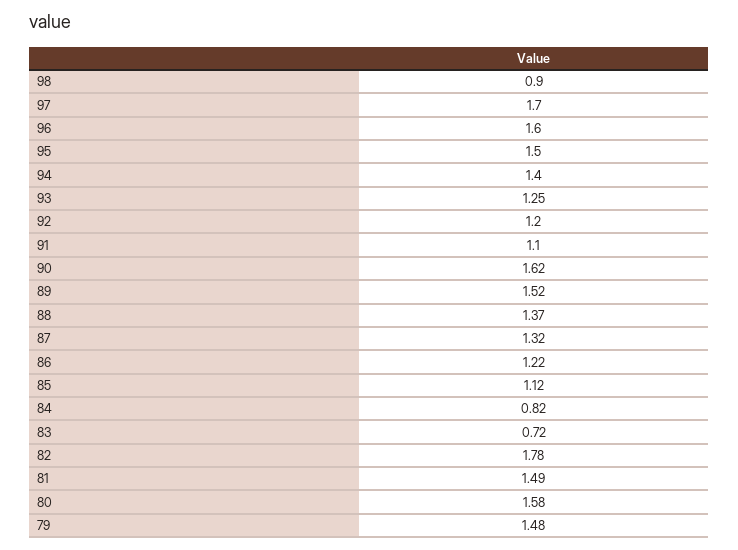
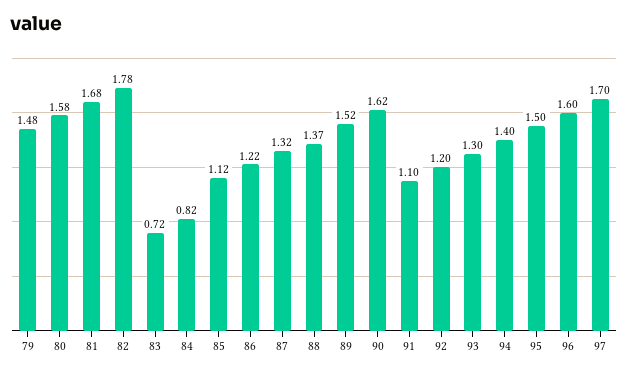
  {
-   "98": 0.9,
    "97": 1.7,
    "96": 1.6,
    "95": 1.5,
    "94": 1.4,
-   "93": 1.25,
+   "93": 1.3,
    "92": 1.2,
    "91": 1.1,
    "90": 1.62,
    "89": 1.52,
    "88": 1.37,
    "87": 1.32,
    "86": 1.22,
    "85": 1.12,
    "84": 0.82,
    "83": 0.72,
    "82": 1.78,
-   "81": 1.49,
+   "81": 1.68,
    "80": 1.58,
    "79": 1.48
  }

